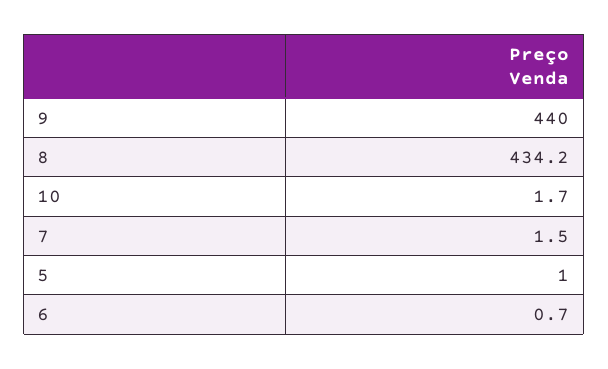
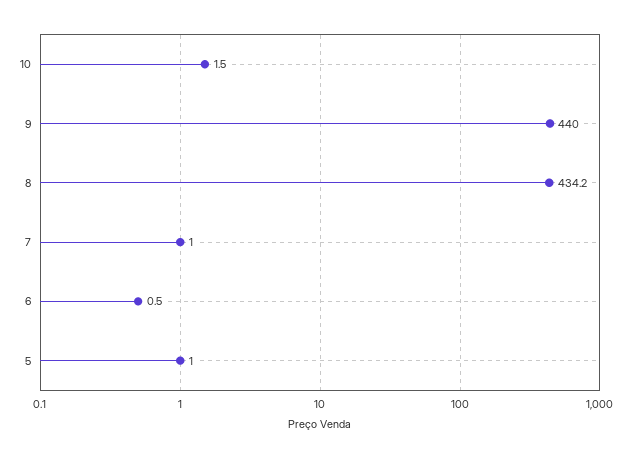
  {
    "9": 440,
    "8": 434.2,
-   "10": 1.7,
+   "10": 1.5,
-   "7": 1.5,
+   "7": 1,
    "5": 1,
-   "6": 0.7
+   "6": 0.5
  }

